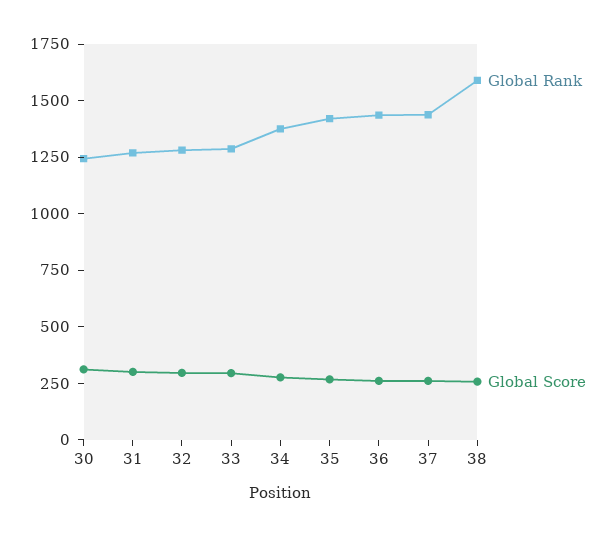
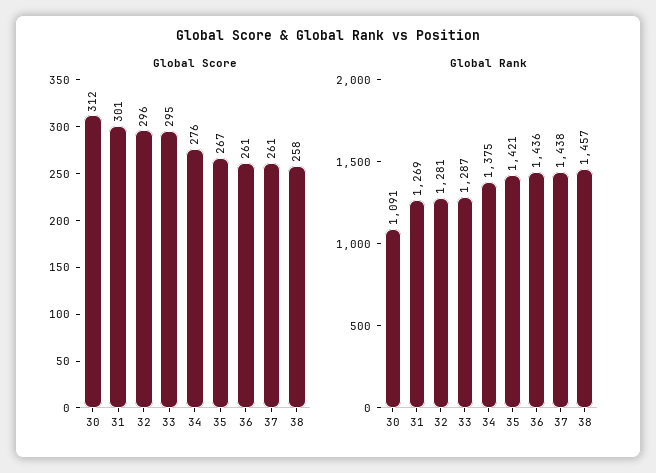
  {
    "Global Rank": {
-     "30": 1250,
+     "30": 1091,
      "31": 1269,
      "32": 1281,
      "33": 1287,
      "34": 1375,
      "35": 1421,
      "36": 1436,
      "37": 1438,
-     "38": 1600
+     "38": 1457
    },
    "Global Score": {
      "30": 312,
      "31": 301,
      "32": 296,
      "33": 295,
      "34": 276,
      "35": 267,
      "36": 261,
      "37": 261,
      "38": 258
    }
  }

